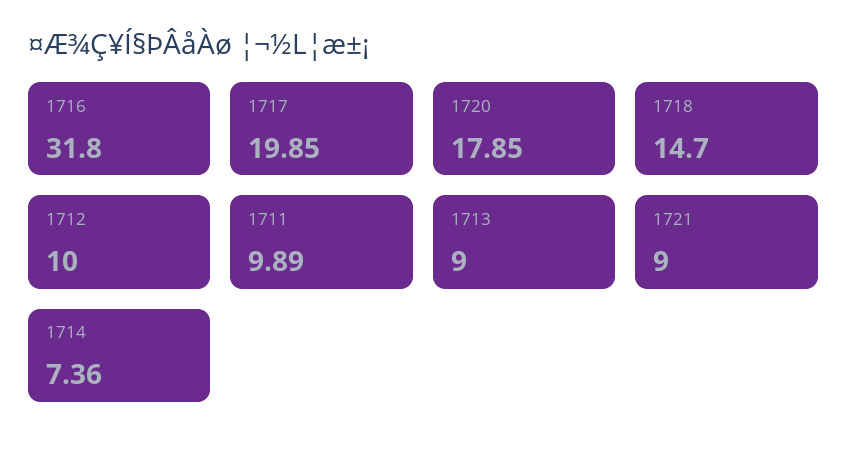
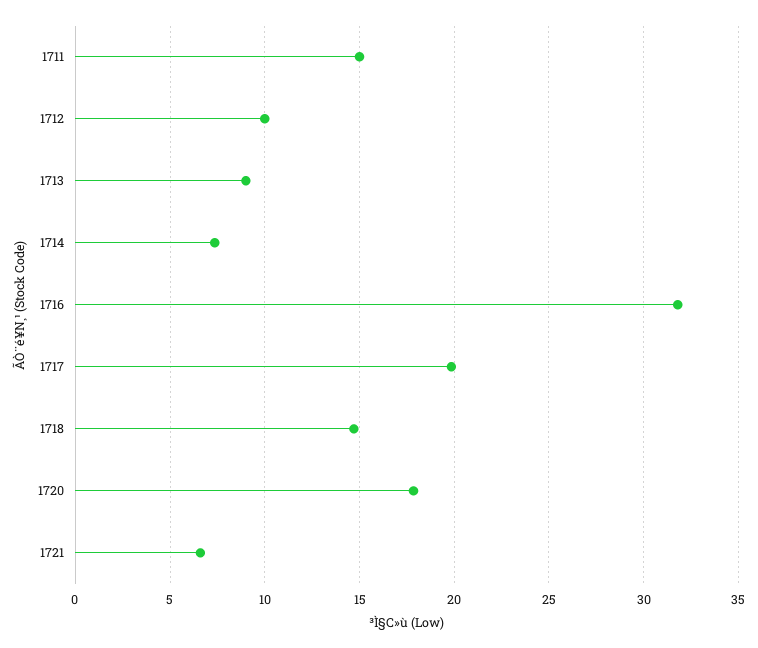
  {
    "1716": 31.8,
    "1717": 19.85,
    "1720": 17.85,
    "1718": 14.7,
    "1712": 10,
-   "1711": 9.89,
+   "1711": 15,
    "1713": 9,
-   "1721": 9,
+   "1721": 6.5,
    "1714": 7.36
  }

